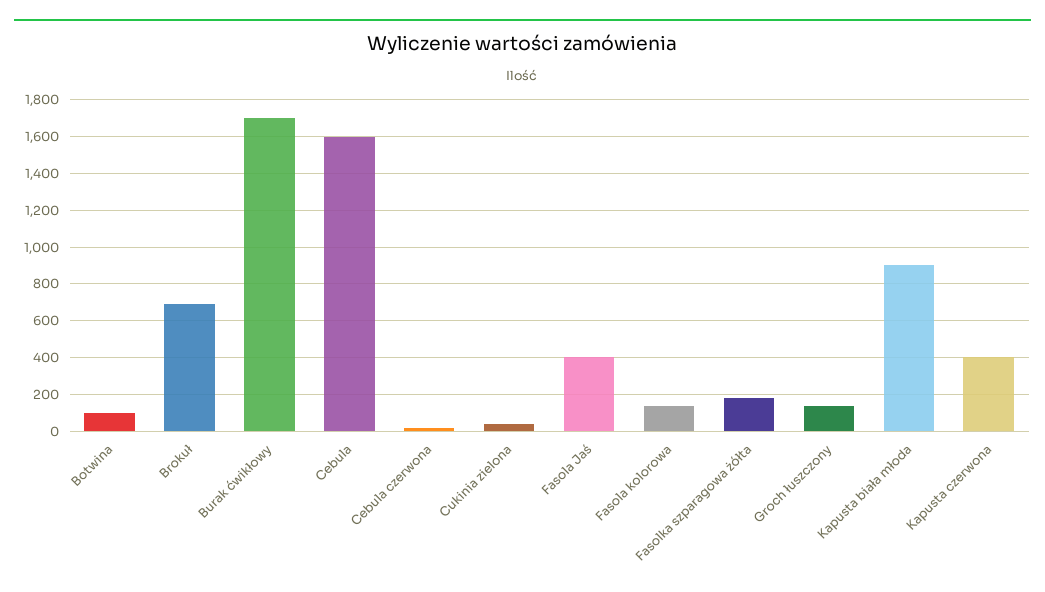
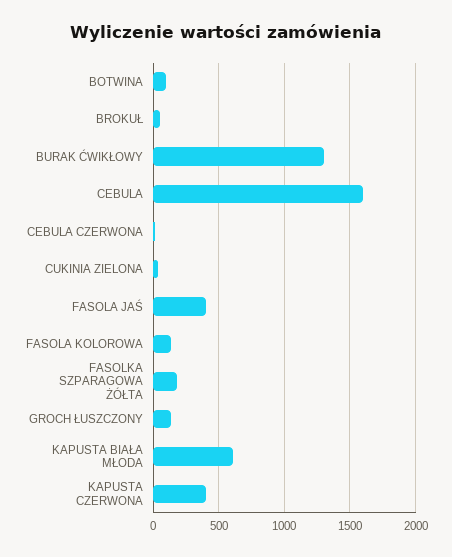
  {
    "Botwina": 100,
-   "Brokuł": 700,
+   "Brokuł": 50,
-   "Burak ćwikłowy": 1700,
+   "Burak ćwikłowy": 1300,
    "Cebula": 1600,
    "Cebula czerwona": 0,
    "Cukinia zielona": 50,
    "Fasola Jaś": 400,
    "Fasola kolorowa": 150,
    "Fasolka szparagowa żółta": 200,
    "Groch łuszczony": 150,
-   "Kapusta biała młoda": 900,
+   "Kapusta biała młoda": 600,
    "Kapusta czerwona": 400
  }

